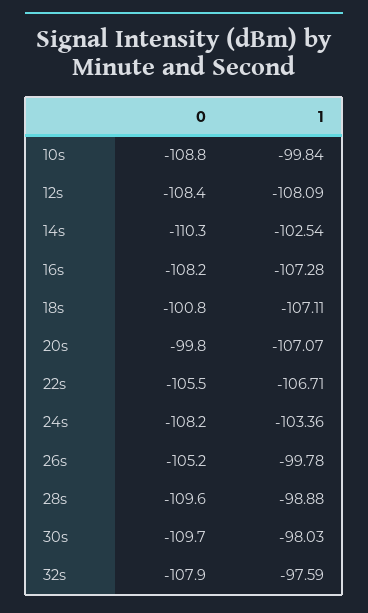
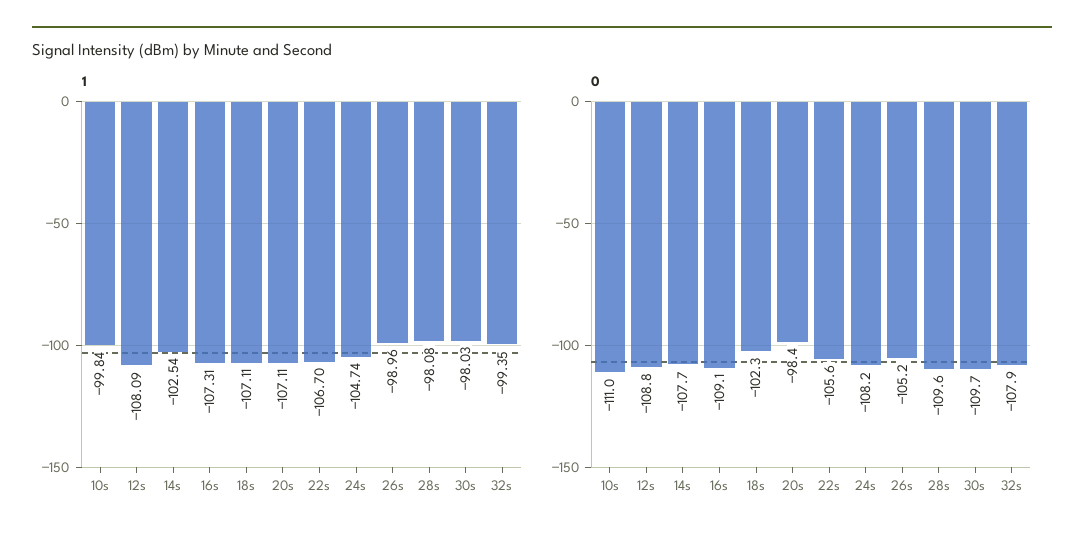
  {
    "0": {
-     "10s": -108.8,
+     "10s": -111,
-     "12s": -108.4,
+     "12s": -108.8,
-     "14s": -110.3,
+     "14s": -107.7,
-     "16s": -108.2,
+     "16s": -109.1,
-     "18s": -100.8,
+     "18s": -102.3,
-     "20s": -99.8,
+     "20s": -98.4,
-     "22s": -105.5,
+     "22s": -105.6,
      "24s": -108.2,
      "26s": -105.2,
      "28s": -109.6,
      "30s": -109.7,
      "32s": -107.9
    },
    "1": {
      "10s": -99.84,
      "12s": -108.09,
      "14s": -102.54,
-     "16s": -107.28,
+     "16s": -107.31,
      "18s": -107.11,
-     "20s": -107.07,
+     "20s": -107.11,
-     "22s": -106.71,
+     "22s": -106.7,
-     "24s": -103.36,
+     "24s": -104.74,
-     "26s": -99.78,
+     "26s": -98.96,
-     "28s": -98.88,
+     "28s": -98.08,
      "30s": -98.03,
-     "32s": -97.59
+     "32s": -99.35
    }
  }

